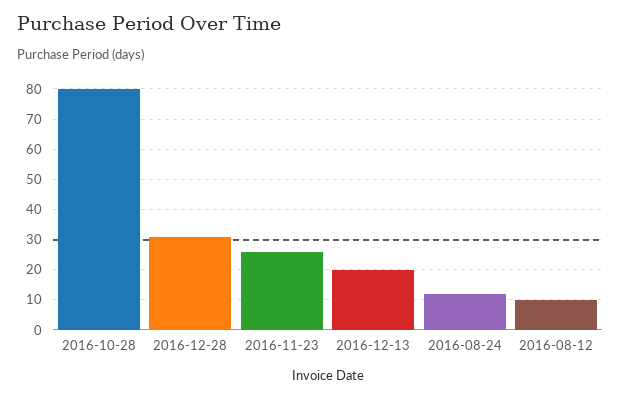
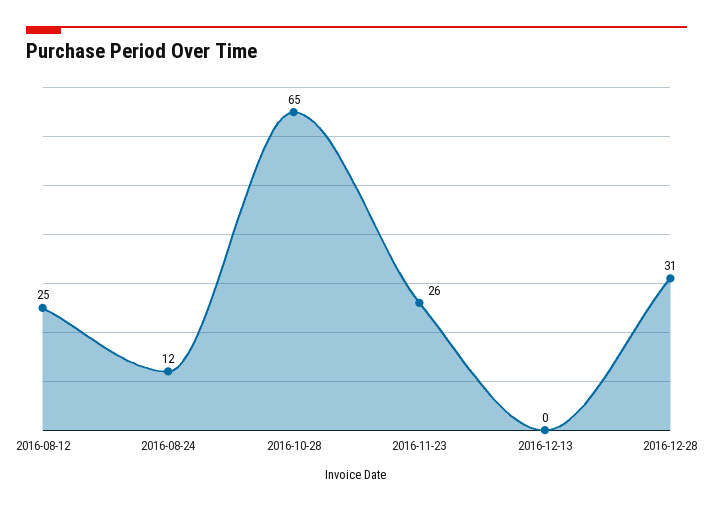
  {
-   "2016-10-28": 80,
+   "2016-10-28": 65,
    "2016-12-28": 31,
    "2016-11-23": 26,
-   "2016-12-13": 20,
+   "2016-12-13": 0,
    "2016-08-24": 12,
-   "2016-08-12": 10
+   "2016-08-12": 25
  }

